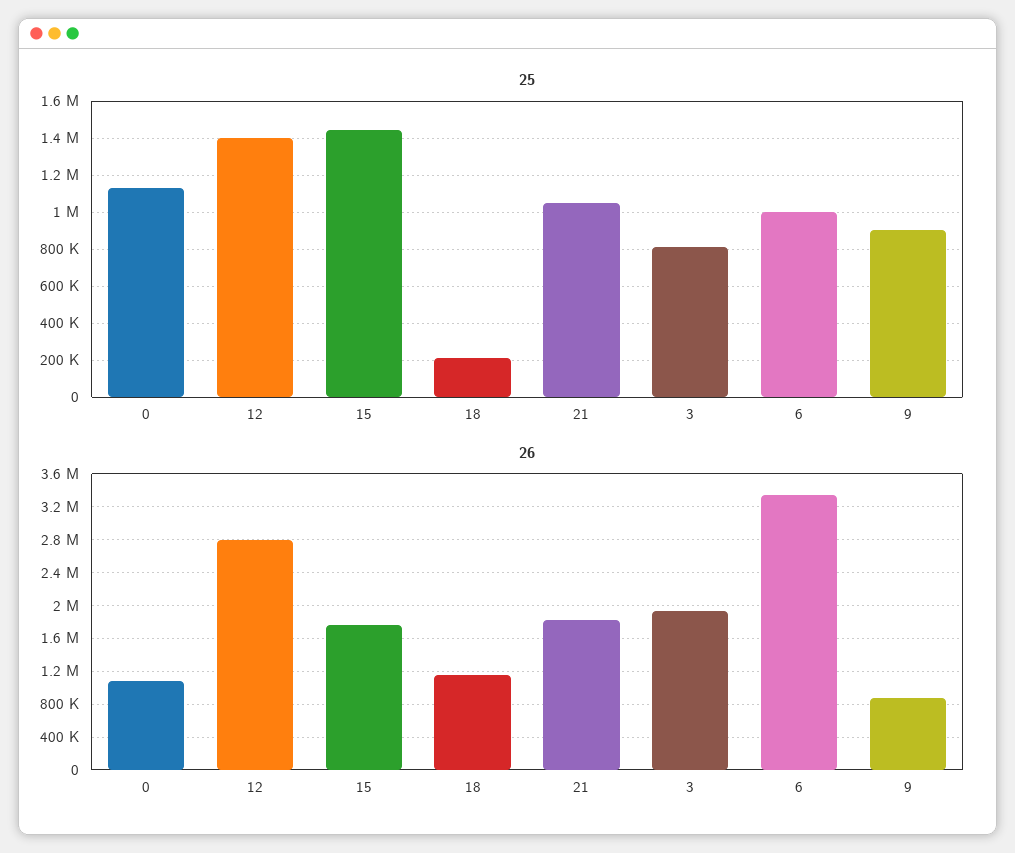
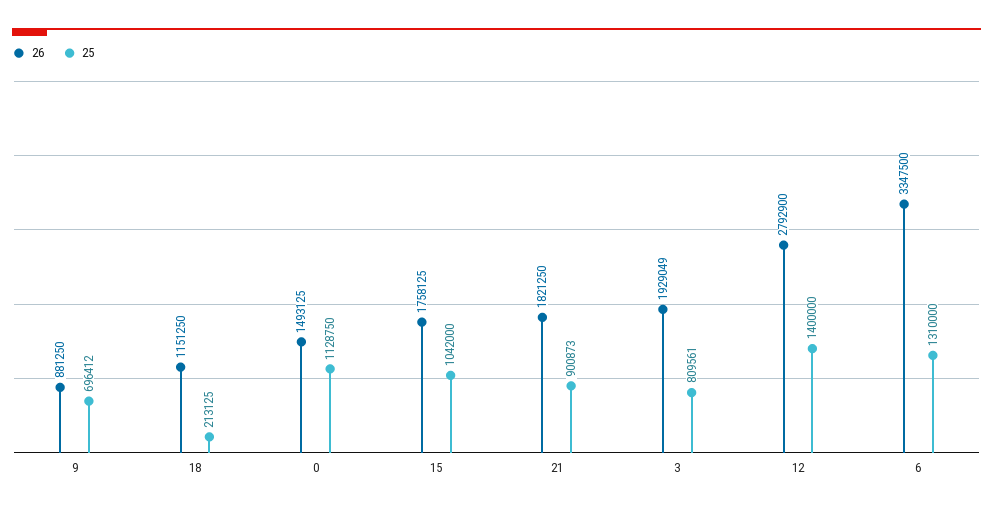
  {
    "25": {
      "0": 1128750,
      "12": 1400000,
-     "15": 1450000,
+     "15": 1042000,
      "18": 213125,
-     "21": 1050000,
+     "21": 900873,
      "3": 809561,
-     "6": 1000000,
+     "6": 1310000,
-     "9": 900000
+     "9": 696412
    },
    "26": {
-     "0": 1100000,
+     "0": 1493125,
      "12": 2792900,
      "15": 1758125,
      "18": 1151250,
      "21": 1821250,
      "3": 1929049,
      "6": 3347500,
      "9": 881250
    }
  }

